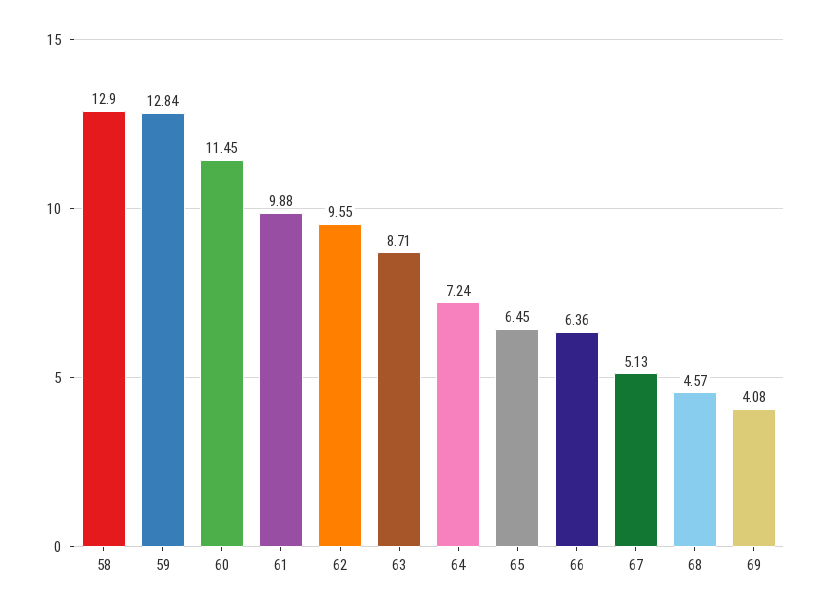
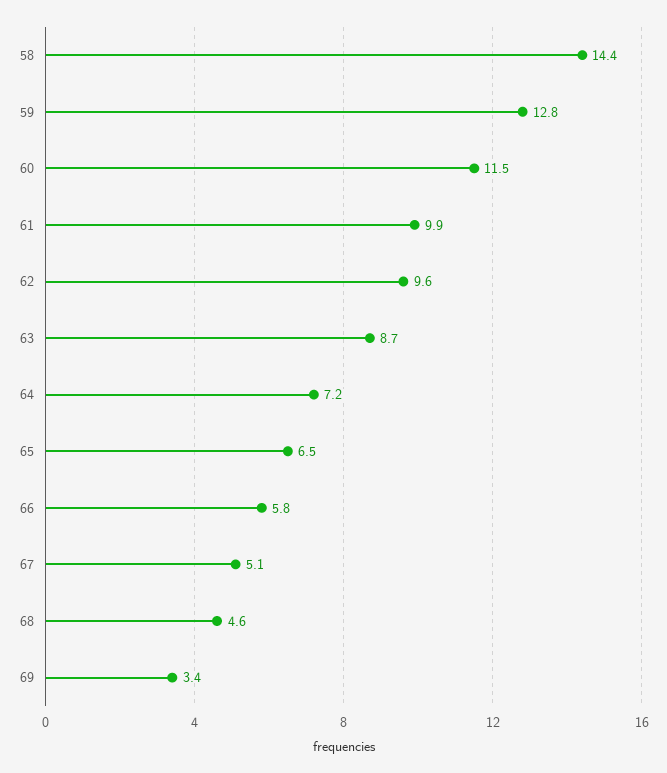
  {
-   "58": 12.9,
+   "58": 14.4,
    "59": 12.84,
    "60": 11.45,
    "61": 9.88,
    "62": 9.55,
    "63": 8.71,
    "64": 7.24,
    "65": 6.45,
-   "66": 6.36,
+   "66": 5.8,
    "67": 5.13,
    "68": 4.57,
-   "69": 4.08
+   "69": 3.4
  }

